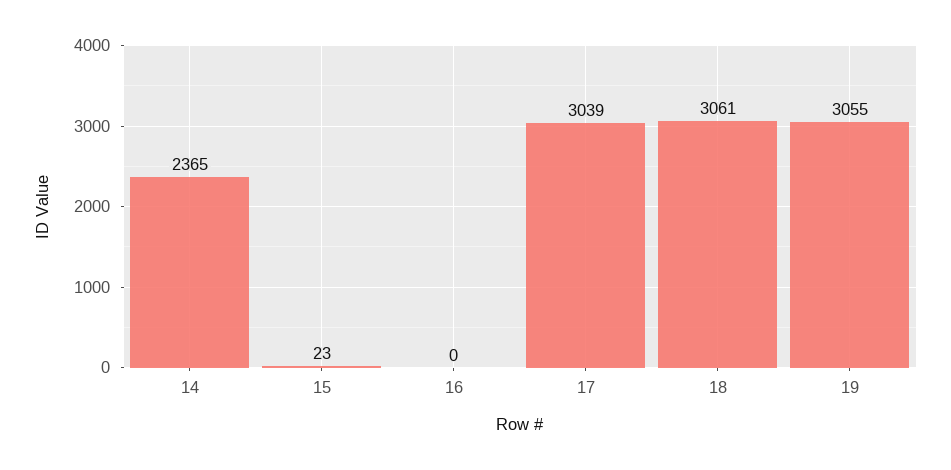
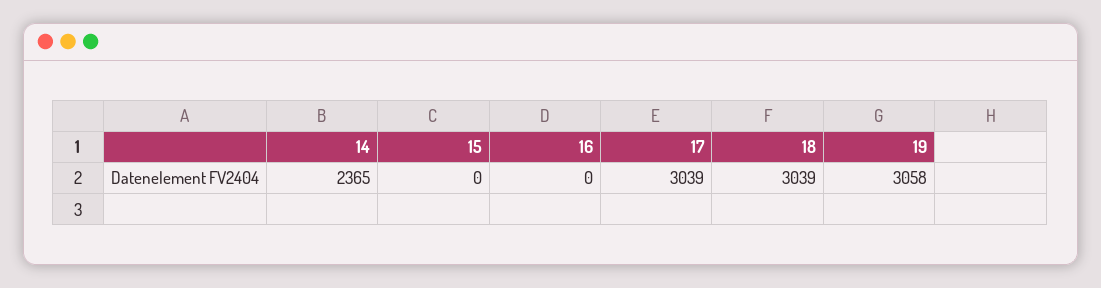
  {
    "14": 2365,
-   "15": 23,
+   "15": 0,
    "16": 0,
    "17": 3039,
-   "18": 3061,
+   "18": 3039,
-   "19": 3055
+   "19": 3058
  }

